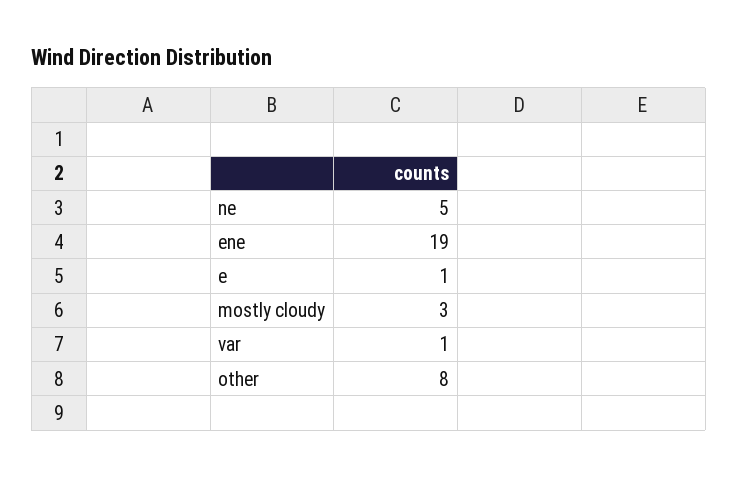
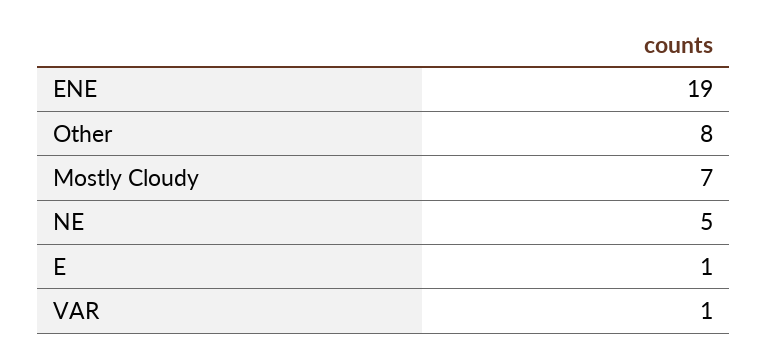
  {
    "ne": 5,
    "ene": 19,
    "e": 1,
-   "mostly cloudy": 3,
+   "mostly cloudy": 7,
    "var": 1,
    "other": 8
  }

